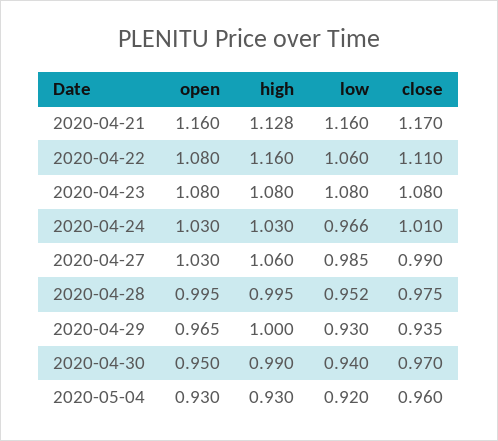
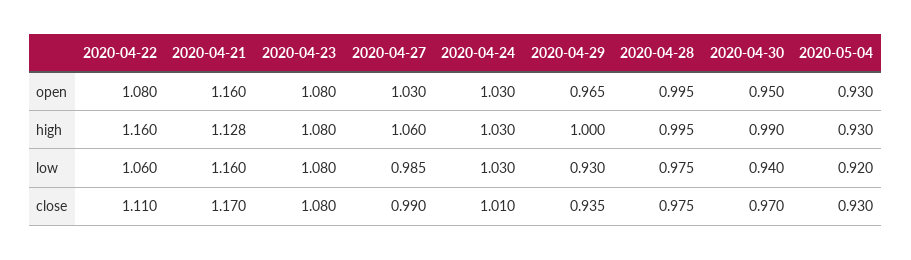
  {
    "open": {
      "2020-04-21": 1.16,
      "2020-04-22": 1.08,
      "2020-04-23": 1.08,
      "2020-04-24": 1.03,
      "2020-04-27": 1.03,
      "2020-04-28": 0.995,
      "2020-04-29": 0.965,
      "2020-04-30": 0.95,
      "2020-05-04": 0.93
    },
    "high": {
      "2020-04-21": 1.128,
      "2020-04-22": 1.16,
      "2020-04-23": 1.08,
      "2020-04-24": 1.03,
      "2020-04-27": 1.06,
      "2020-04-28": 0.995,
      "2020-04-29": 1,
      "2020-04-30": 0.99,
      "2020-05-04": 0.93
    },
    "low": {
      "2020-04-21": 1.16,
      "2020-04-22": 1.06,
      "2020-04-23": 1.08,
-     "2020-04-24": 0.966,
+     "2020-04-24": 1.03,
      "2020-04-27": 0.985,
-     "2020-04-28": 0.952,
+     "2020-04-28": 0.975,
      "2020-04-29": 0.93,
      "2020-04-30": 0.94,
      "2020-05-04": 0.92
    },
    "close": {
      "2020-04-21": 1.17,
      "2020-04-22": 1.11,
      "2020-04-23": 1.08,
      "2020-04-24": 1.01,
      "2020-04-27": 0.99,
      "2020-04-28": 0.975,
      "2020-04-29": 0.935,
      "2020-04-30": 0.97,
-     "2020-05-04": 0.96
+     "2020-05-04": 0.93
    }
  }

